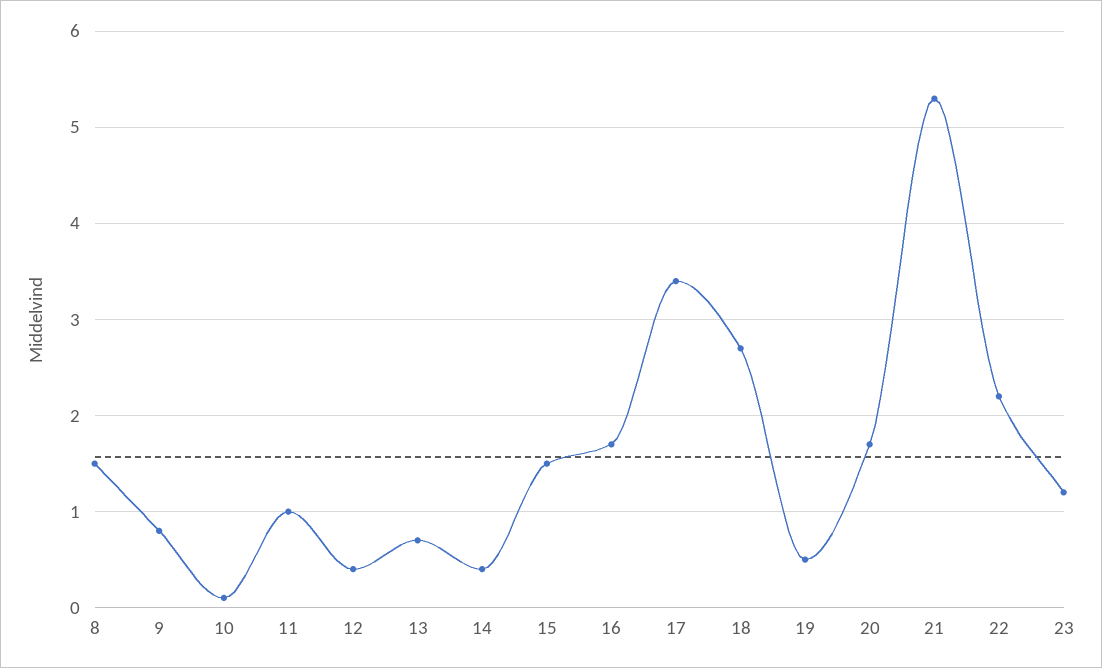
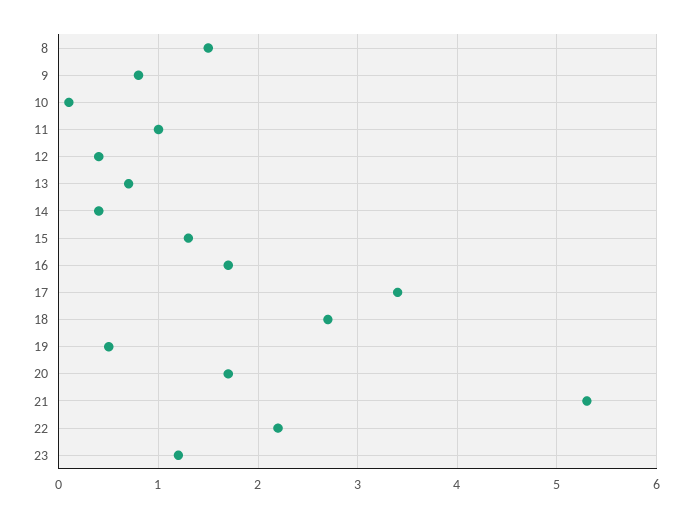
  {
    "8": 1.5,
    "9": 0.8,
    "10": 0.1,
    "11": 1,
    "12": 0.4,
    "13": 0.7,
    "14": 0.4,
-   "15": 1.5,
+   "15": 1.3,
    "16": 1.7,
    "17": 3.4,
    "18": 2.7,
    "19": 0.5,
    "20": 1.7,
    "21": 5.3,
    "22": 2.2,
    "23": 1.2
  }

